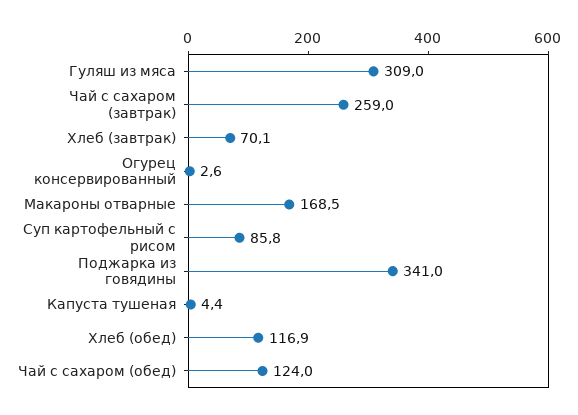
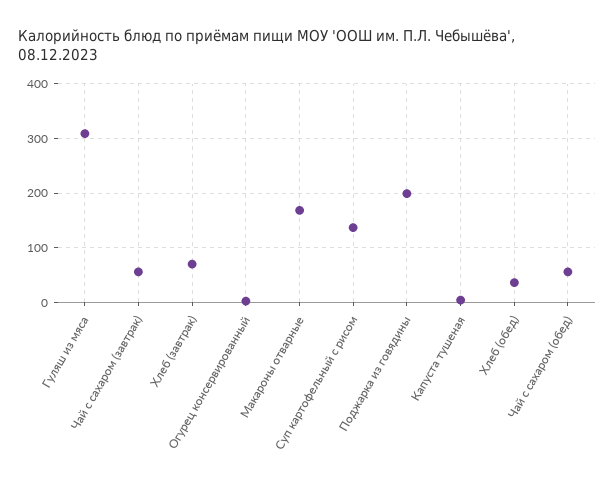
  {
    "Гуляш из мяса": 309,
-   "Чай с сахаром (завтрак)": 259,
+   "Чай с сахаром (завтрак)": 60,
    "Хлеб (завтрак)": 70.1,
    "Огурец консервированный": 2.6,
    "Макароны отварные": 168.5,
-   "Суп картофельный с рисом": 85.8,
+   "Суп картофельный с рисом": 140,
-   "Поджарка из говядины": 341,
+   "Поджарка из говядины": 200,
    "Капуста тушеная": 4.4,
-   "Хлеб (обед)": 116.9,
+   "Хлеб (обед)": 40,
-   "Чай с сахаром (обед)": 124
+   "Чай с сахаром (обед)": 60
  }

